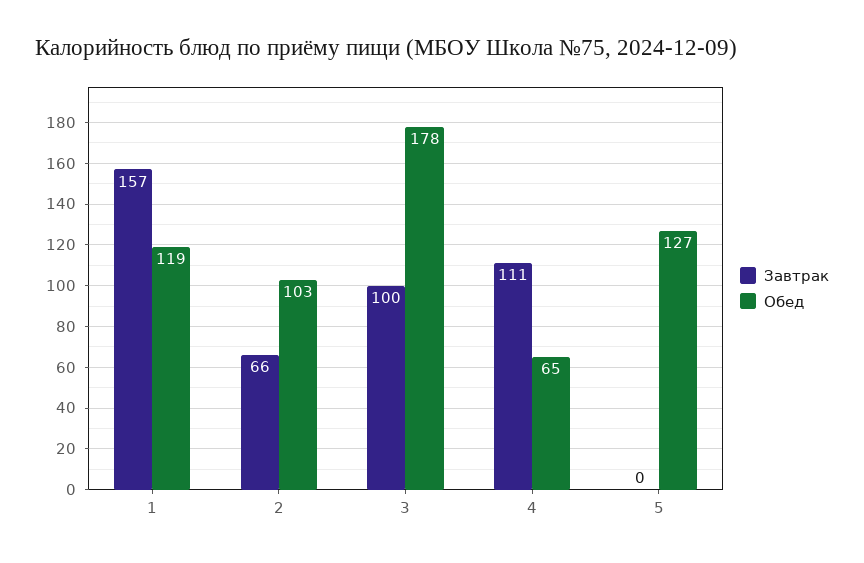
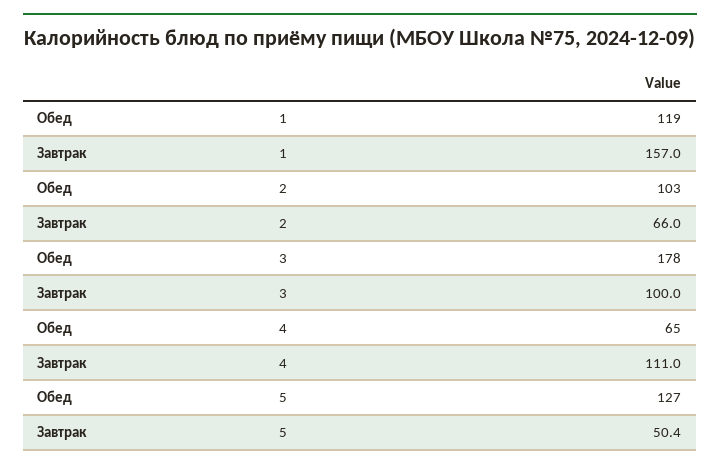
  {
    "Завтрак": {
      "1": 157,
      "2": 66,
      "3": 100,
      "4": 111,
-     "5": 0
+     "5": 50.4
    },
    "Обед": {
      "1": 119,
      "2": 103,
      "3": 178,
      "4": 65,
      "5": 127
    }
  }

